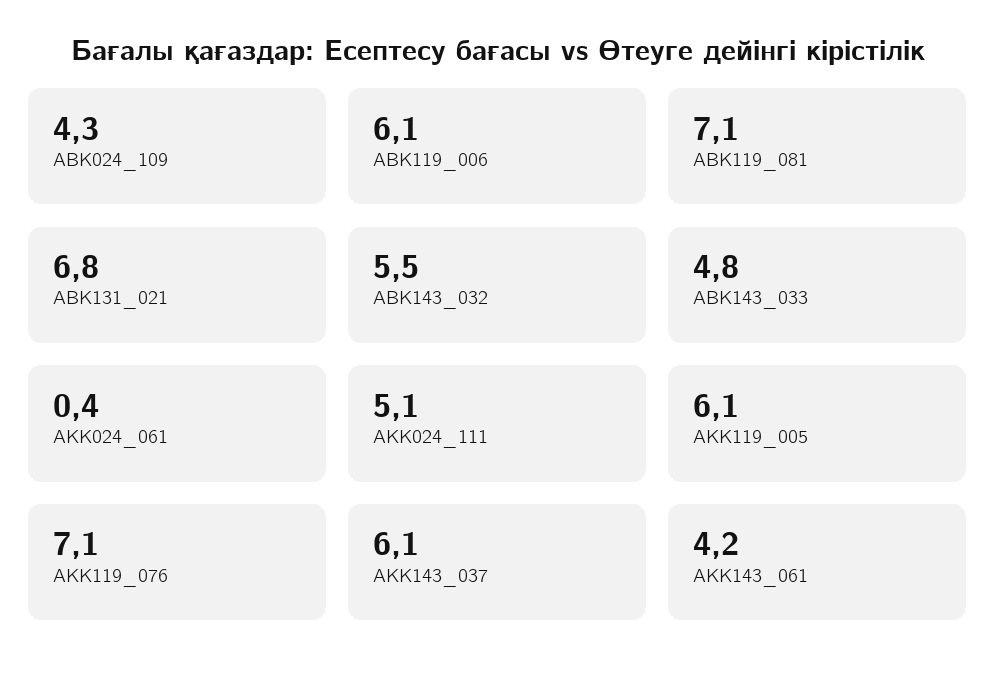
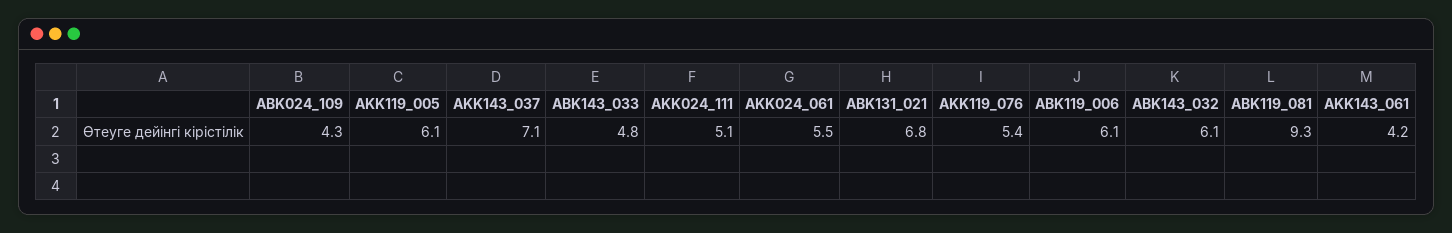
  {
    "ABK024_109": 4.3,
    "ABK119_006": 6.1,
-   "ABK119_081": 7.1,
+   "ABK119_081": 9.3,
    "ABK131_021": 6.8,
-   "ABK143_032": 5.5,
+   "ABK143_032": 6.1,
    "ABK143_033": 4.8,
-   "AKK024_061": 0.4,
+   "AKK024_061": 5.5,
    "AKK024_111": 5.1,
    "AKK119_005": 6.1,
-   "AKK119_076": 7.1,
+   "AKK119_076": 5.4,
-   "AKK143_037": 6.1,
+   "AKK143_037": 7.1,
    "AKK143_061": 4.2
  }

